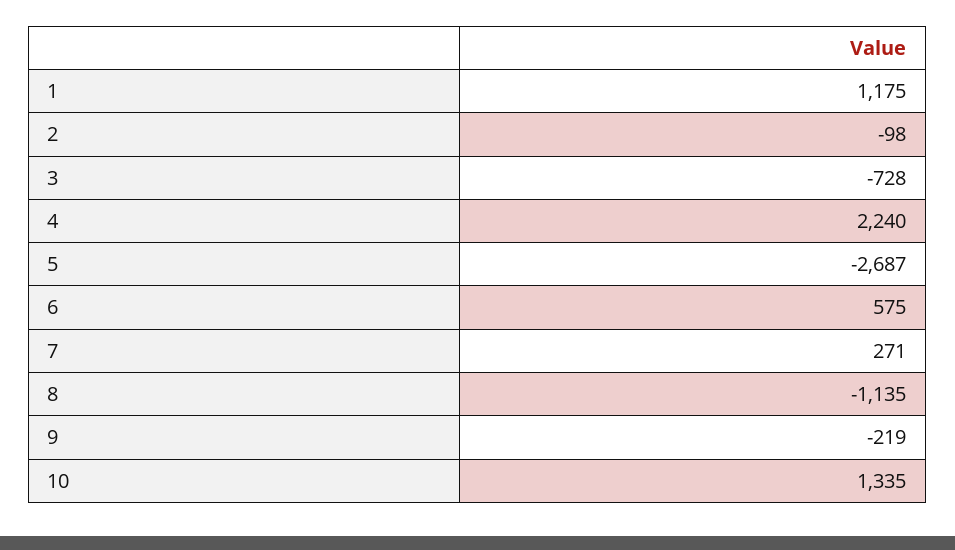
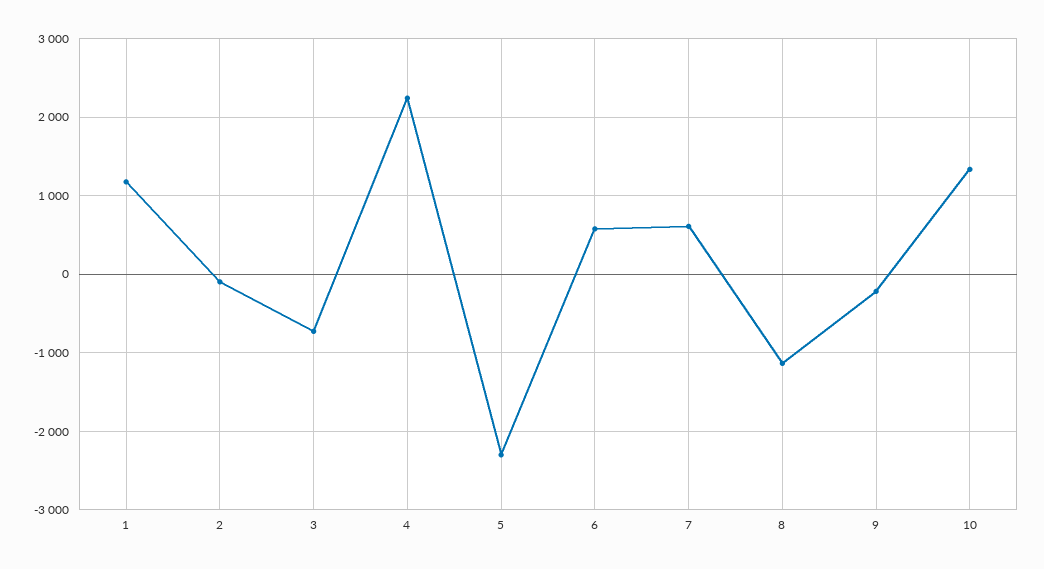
  {
    "1": 1175,
    "2": -98,
    "3": -728,
    "4": 2240,
-   "5": -2687,
+   "5": -2300,
    "6": 575,
-   "7": 271,
+   "7": 600,
    "8": -1135,
    "9": -219,
    "10": 1335
  }

